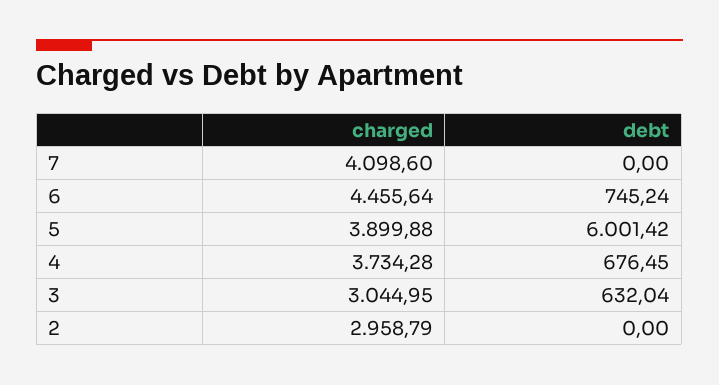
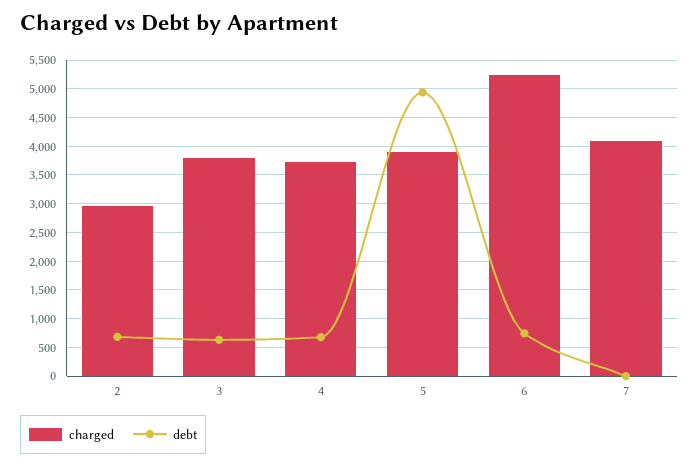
  {
    "charged": {
      "7": 4098.6,
-     "6": 4455.64,
+     "6": 5250,
      "5": 3899.88,
      "4": 3734.28,
-     "3": 3044.95,
+     "3": 3750,
      "2": 2958.79
    },
    "debt": {
      "7": 0,
      "6": 745.24,
-     "5": 6001.42,
+     "5": 5000,
      "4": 676.45,
      "3": 632.04,
-     "2": 0
+     "2": 750
    }
  }

